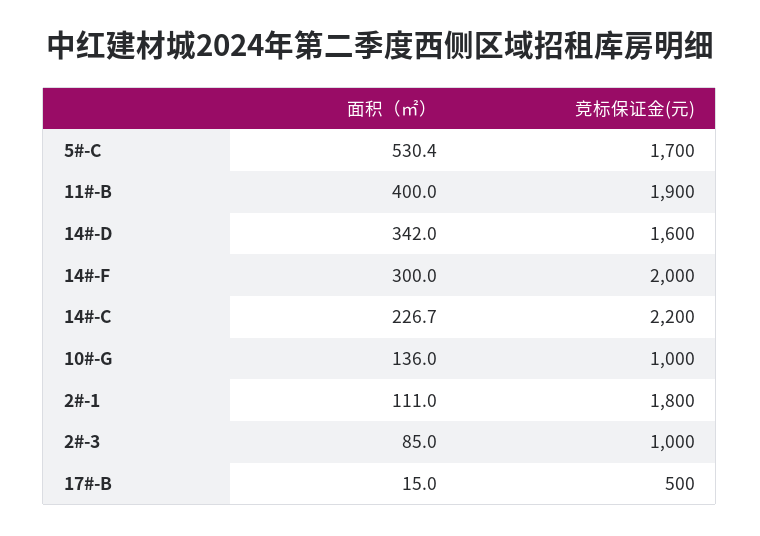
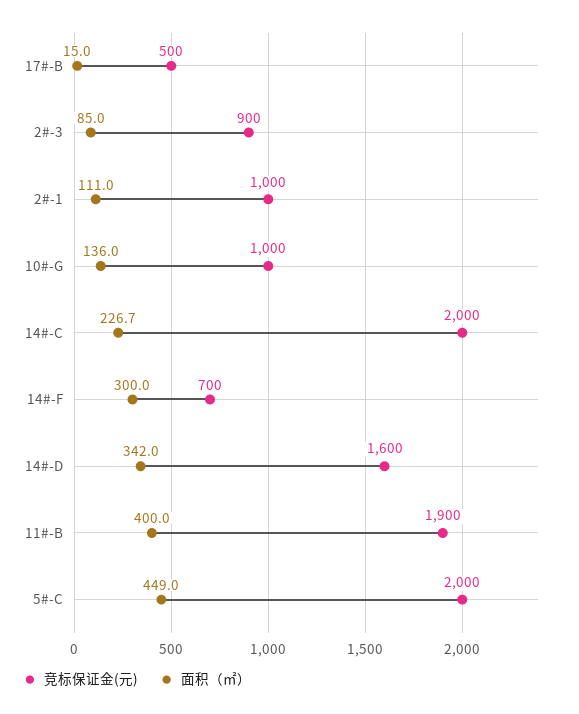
  {
    "面积（㎡）": {
-     "5#-C": 530.4,
+     "5#-C": 449,
      "11#-B": 400,
      "14#-D": 342,
      "14#-F": 300,
      "14#-C": 226.7,
      "10#-G": 136,
      "2#-1": 111,
      "2#-3": 85,
      "17#-B": 15
    },
    "竞标保证金(元)": {
-     "5#-C": 1700,
+     "5#-C": 2000,
      "11#-B": 1900,
      "14#-D": 1600,
-     "14#-F": 2000,
+     "14#-F": 700,
-     "14#-C": 2200,
+     "14#-C": 2000,
      "10#-G": 1000,
-     "2#-1": 1800,
+     "2#-1": 1000,
-     "2#-3": 1000,
+     "2#-3": 900,
      "17#-B": 500
    }
  }

